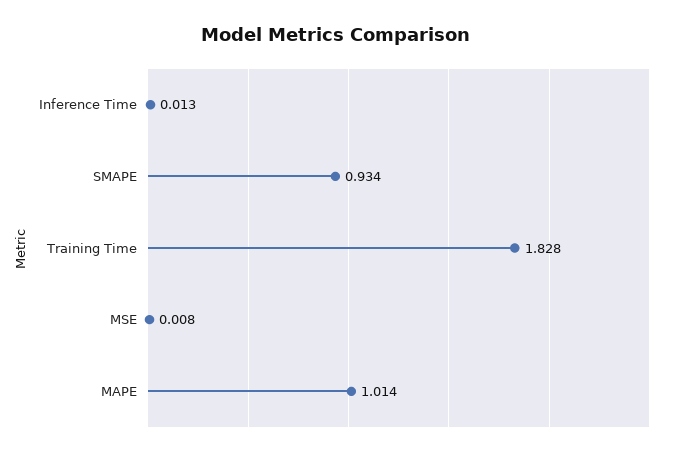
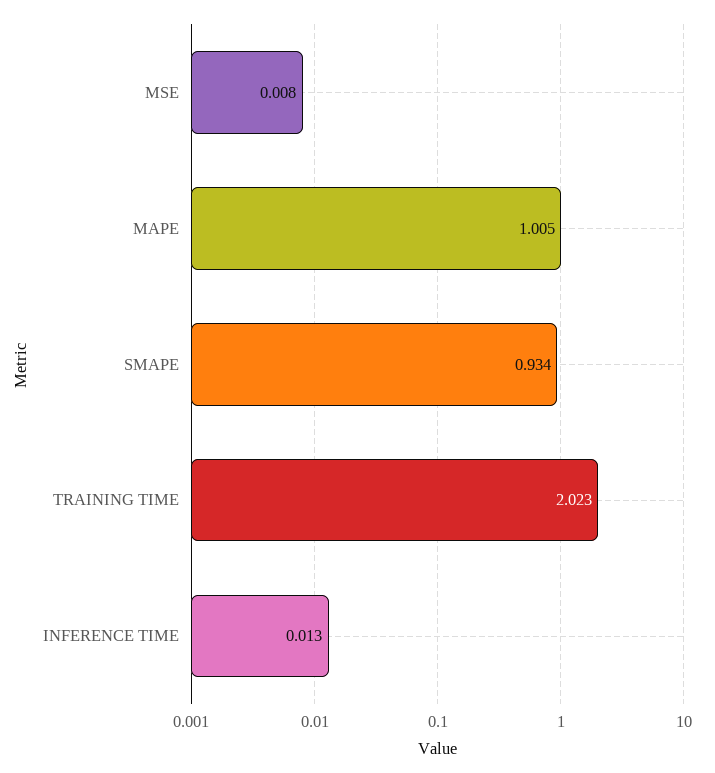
  {
    "Inference Time": 0.013,
    "SMAPE": 0.934,
-   "Training Time": 1.828,
+   "Training Time": 2.023,
    "MSE": 0.008,
-   "MAPE": 1.014
+   "MAPE": 1.005
  }

